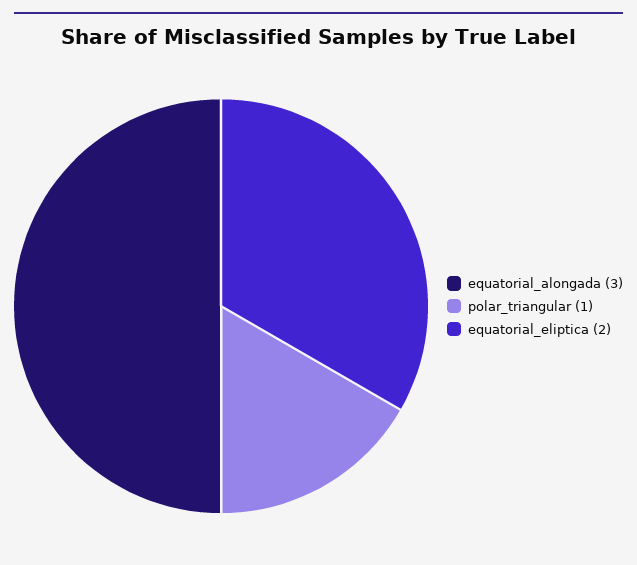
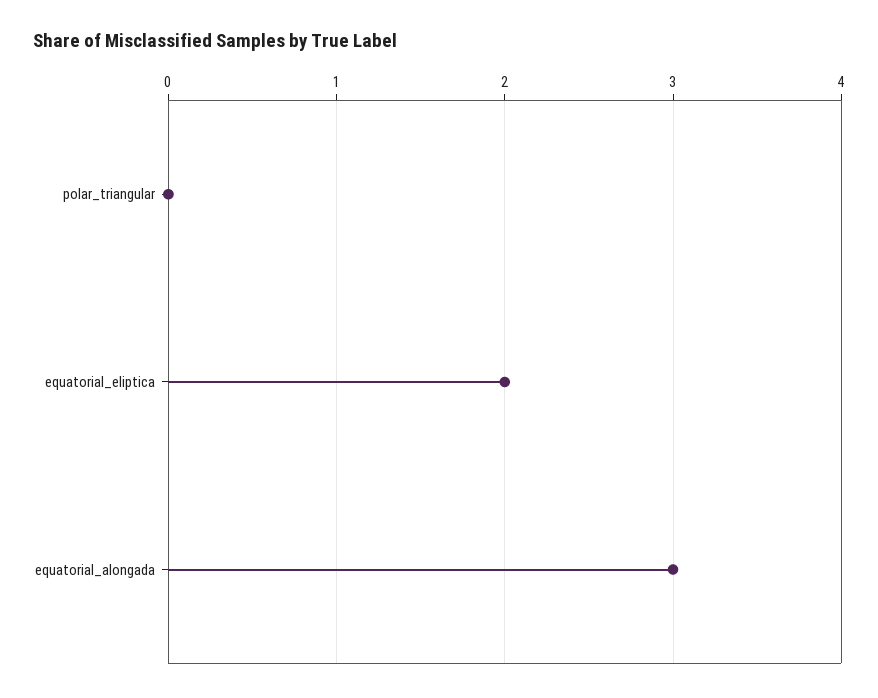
  {
    "equatorial_alongada": 3,
-   "polar_triangular": 1,
+   "polar_triangular": 0,
    "equatorial_eliptica": 2
  }

